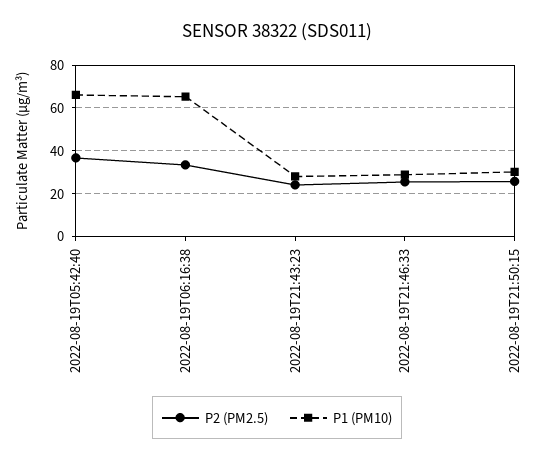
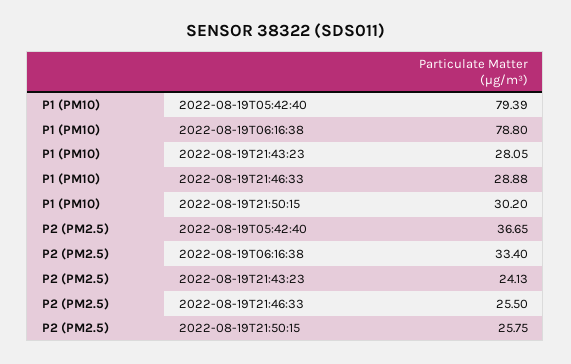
  {
    "P2 (PM2.5)": {
      "2022-08-19T05:42:40": 36.65,
      "2022-08-19T06:16:38": 33.4,
      "2022-08-19T21:43:23": 24.13,
      "2022-08-19T21:46:33": 25.5,
      "2022-08-19T21:50:15": 25.75
    },
    "P1 (PM10)": {
-     "2022-08-19T05:42:40": 65,
+     "2022-08-19T05:42:40": 79.39,
-     "2022-08-19T06:16:38": 65,
+     "2022-08-19T06:16:38": 78.8,
      "2022-08-19T21:43:23": 28.05,
      "2022-08-19T21:46:33": 28.88,
      "2022-08-19T21:50:15": 30.2
    }
  }

